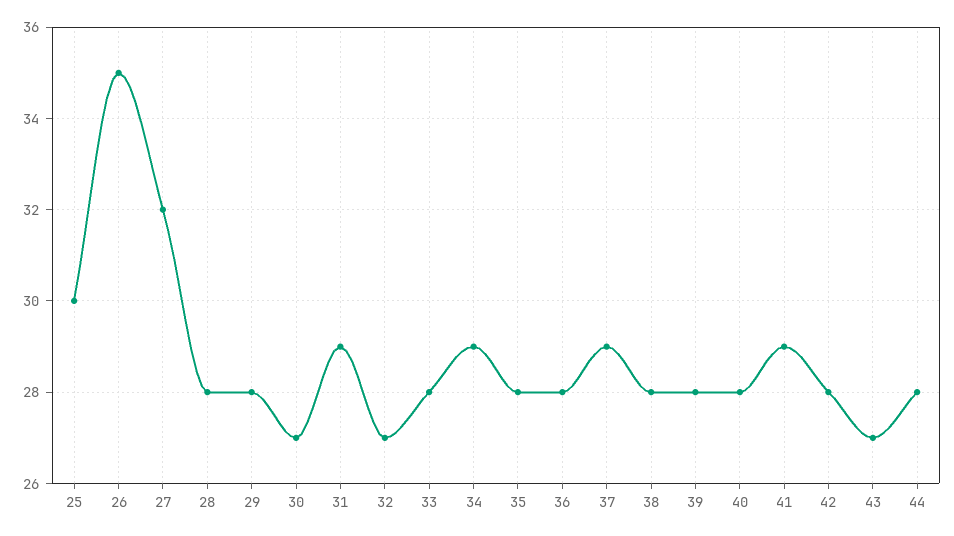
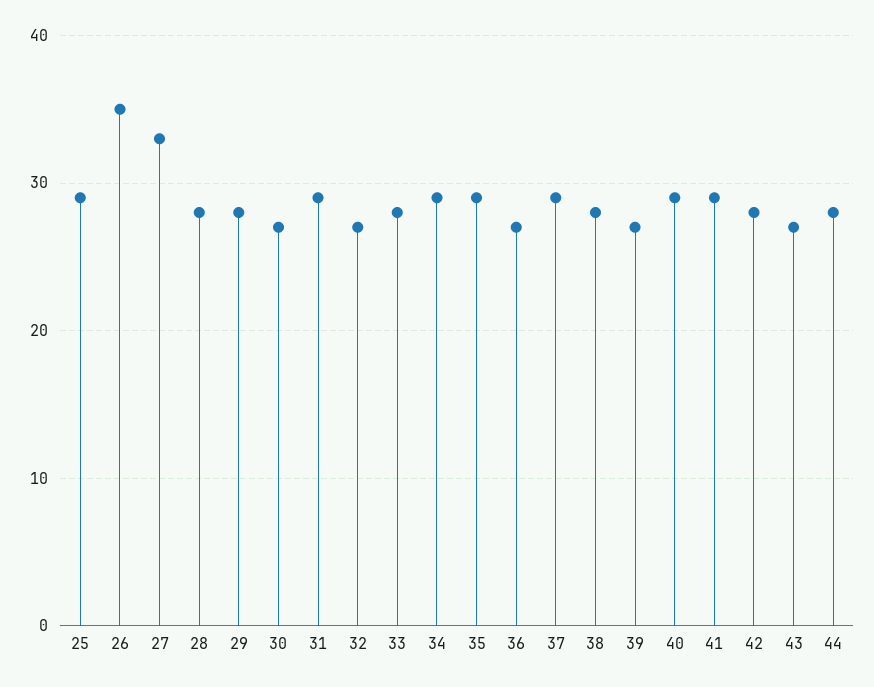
  {
-   "25": 30,
+   "25": 29,
    "26": 35,
-   "27": 32,
+   "27": 33,
    "28": 28,
    "29": 28,
    "30": 27,
    "31": 29,
    "32": 27,
    "33": 28,
    "34": 29,
-   "35": 28,
+   "35": 29,
-   "36": 28,
+   "36": 27,
    "37": 29,
    "38": 28,
-   "39": 28,
+   "39": 27,
-   "40": 28,
+   "40": 29,
    "41": 29,
    "42": 28,
    "43": 27,
    "44": 28
  }

